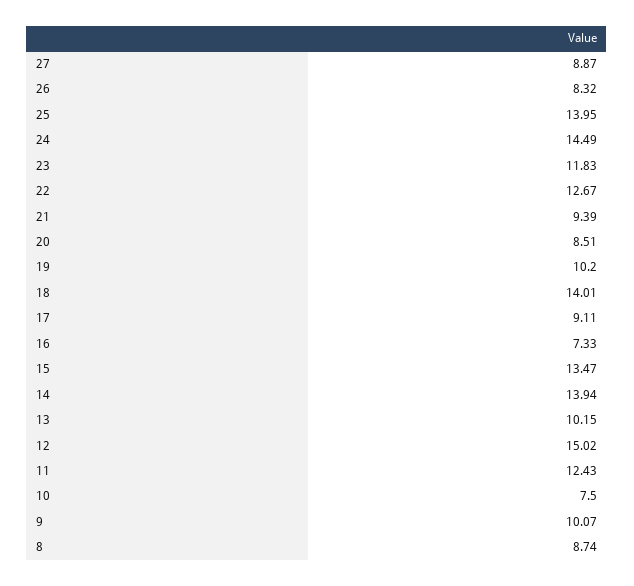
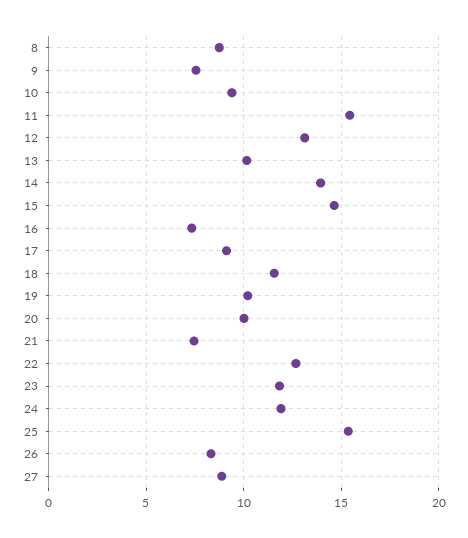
  {
    "27": 8.87,
    "26": 8.32,
-   "25": 13.95,
+   "25": 15.5,
-   "24": 14.49,
+   "24": 12,
    "23": 11.83,
    "22": 12.67,
-   "21": 9.39,
+   "21": 7.5,
-   "20": 8.51,
+   "20": 10,
    "19": 10.2,
-   "18": 14.01,
+   "18": 11.5,
    "17": 9.11,
    "16": 7.33,
-   "15": 13.47,
+   "15": 14.5,
    "14": 13.94,
    "13": 10.15,
-   "12": 15.02,
+   "12": 13,
-   "11": 12.43,
+   "11": 15.5,
-   "10": 7.5,
+   "10": 9.5,
-   "9": 10.07,
+   "9": 7.5,
    "8": 8.74
  }

